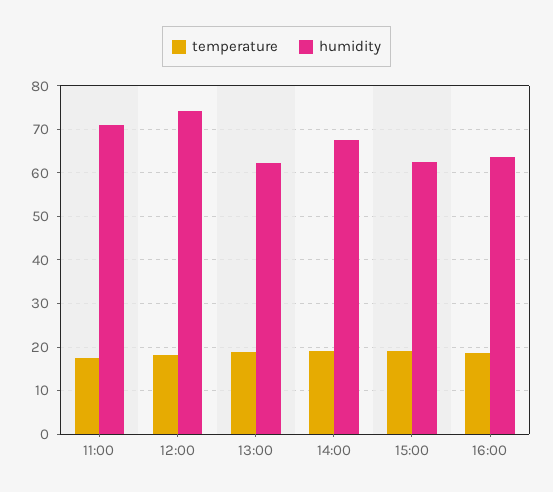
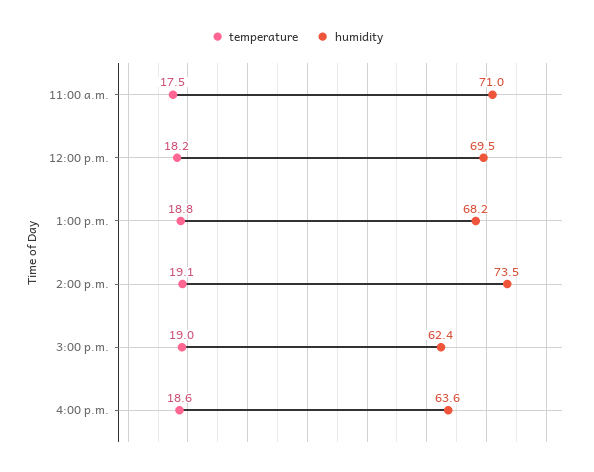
  {
    "temperature": {
      "11:00": 17.5,
      "12:00": 18.2,
      "13:00": 18.8,
      "14:00": 19.1,
      "15:00": 19,
      "16:00": 18.6
    },
    "humidity": {
      "11:00": 71,
-     "12:00": 74,
+     "12:00": 69.5,
-     "13:00": 62,
+     "13:00": 68.2,
-     "14:00": 68,
+     "14:00": 73.5,
      "15:00": 62.4,
      "16:00": 63.6
    }
  }

